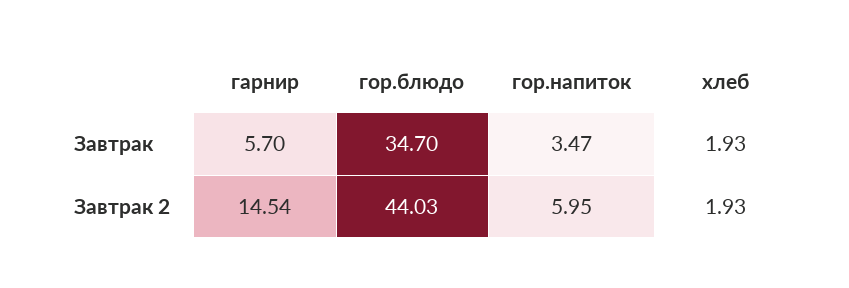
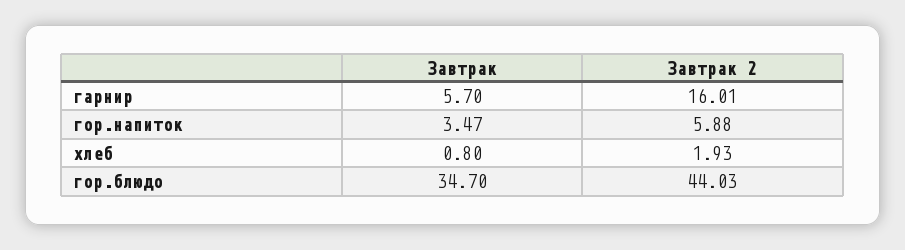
  {
    "гарнир": {
      "Завтрак": 5.7,
-     "Завтрак 2": 14.54
+     "Завтрак 2": 16.01
    },
    "гор.блюдо": {
      "Завтрак": 34.7,
      "Завтрак 2": 44.03
    },
    "гор.напиток": {
      "Завтрак": 3.47,
-     "Завтрак 2": 5.95
+     "Завтрак 2": 5.88
    },
    "хлеб": {
-     "Завтрак": 1.93,
+     "Завтрак": 0.8,
      "Завтрак 2": 1.93
    }
  }

